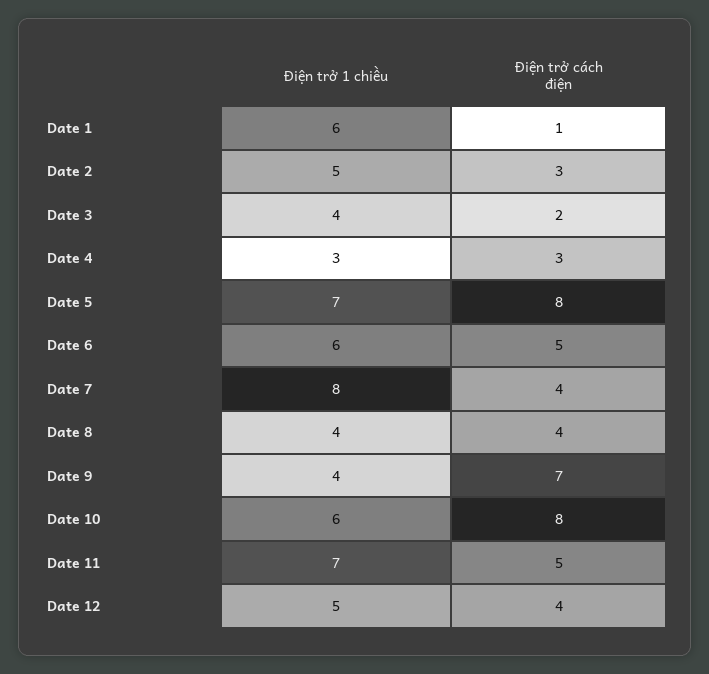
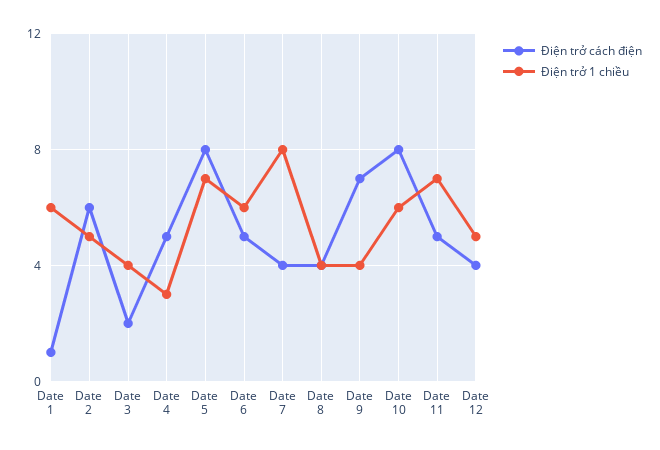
  {
    "Điện trở 1 chiều": {
      "Date 1": 6,
      "Date 2": 5,
      "Date 3": 4,
      "Date 4": 3,
      "Date 5": 7,
      "Date 6": 6,
      "Date 7": 8,
      "Date 8": 4,
      "Date 9": 4,
      "Date 10": 6,
      "Date 11": 7,
      "Date 12": 5
    },
    "Điện trở cách điện": {
      "Date 1": 1,
-     "Date 2": 3,
+     "Date 2": 6,
      "Date 3": 2,
-     "Date 4": 3,
+     "Date 4": 5,
      "Date 5": 8,
      "Date 6": 5,
      "Date 7": 4,
      "Date 8": 4,
      "Date 9": 7,
      "Date 10": 8,
      "Date 11": 5,
      "Date 12": 4
    }
  }

